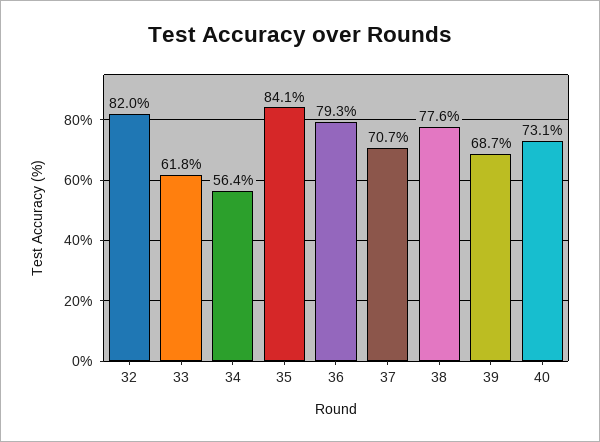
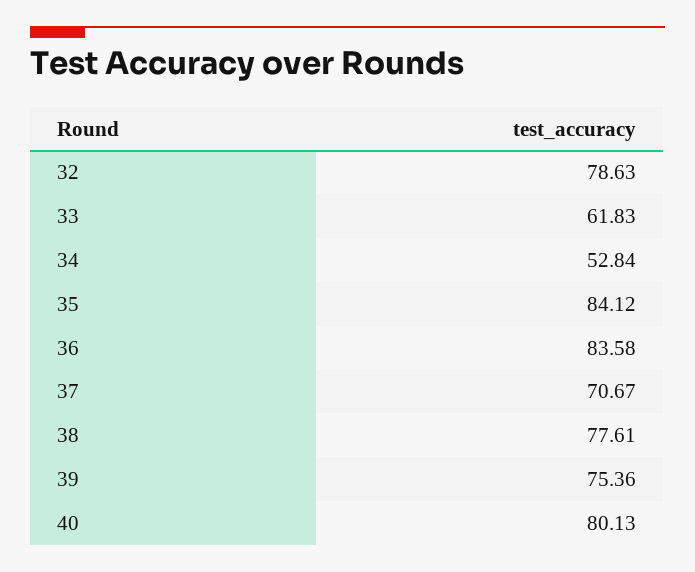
  {
-   "32": 82,
+   "32": 78.63,
    "33": 61.83,
-   "34": 56.4,
+   "34": 52.84,
    "35": 84.12,
-   "36": 79.3,
+   "36": 83.58,
    "37": 70.67,
    "38": 77.61,
-   "39": 68.7,
+   "39": 75.36,
-   "40": 73.1
+   "40": 80.13
  }

